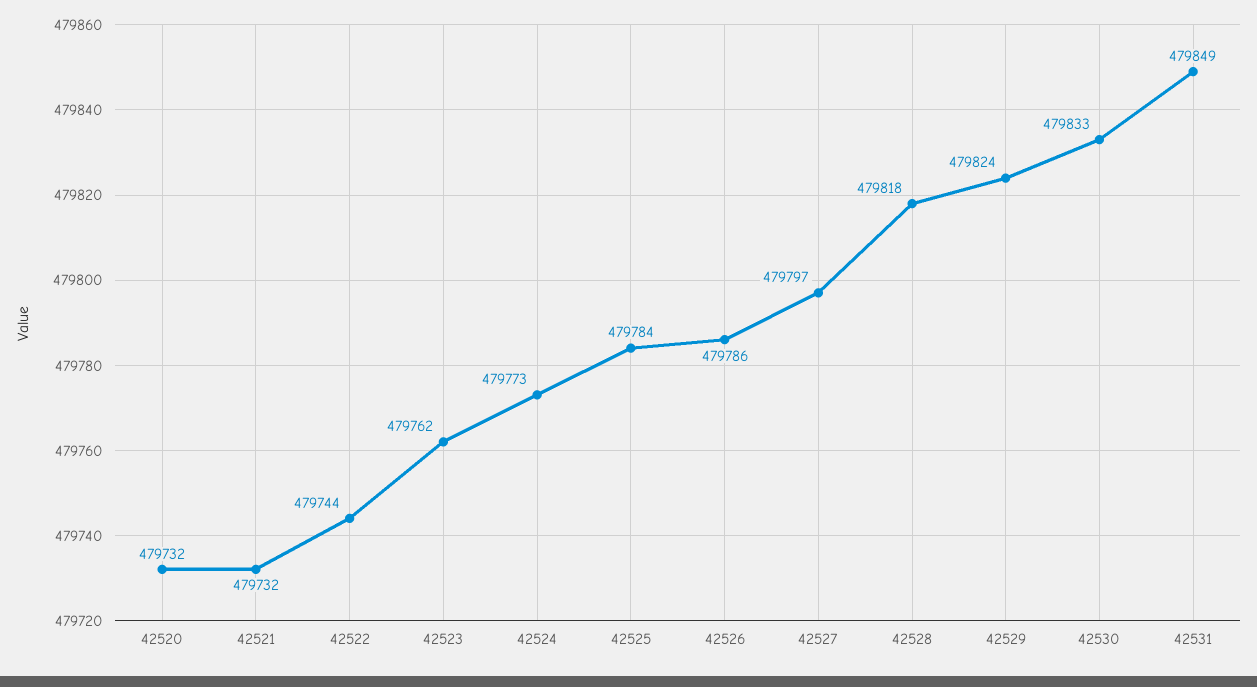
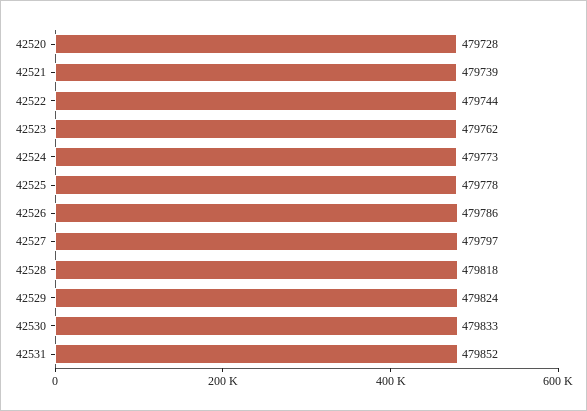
  {
-   "42520": 479732,
+   "42520": 479728,
-   "42521": 479732,
+   "42521": 479739,
    "42522": 479744,
    "42523": 479762,
    "42524": 479773,
-   "42525": 479784,
+   "42525": 479778,
    "42526": 479786,
    "42527": 479797,
    "42528": 479818,
    "42529": 479824,
    "42530": 479833,
-   "42531": 479849
+   "42531": 479852
  }

